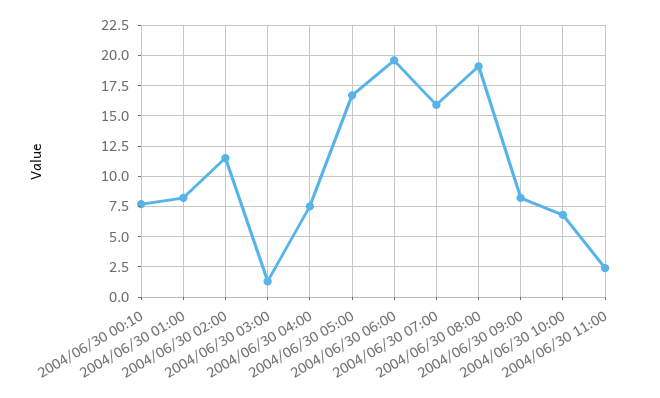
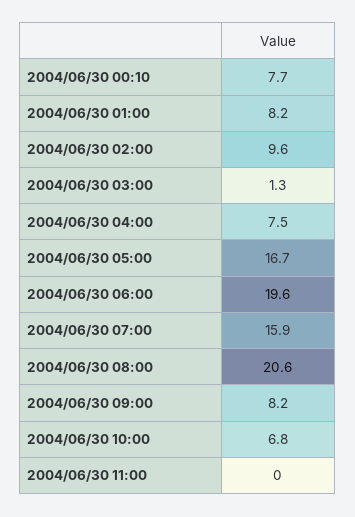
  {
    "2004/06/30 00:10": 7.7,
    "2004/06/30 01:00": 8.2,
-   "2004/06/30 02:00": 11.5,
+   "2004/06/30 02:00": 9.6,
    "2004/06/30 03:00": 1.3,
    "2004/06/30 04:00": 7.5,
    "2004/06/30 05:00": 16.7,
    "2004/06/30 06:00": 19.6,
    "2004/06/30 07:00": 15.9,
-   "2004/06/30 08:00": 19,
+   "2004/06/30 08:00": 20.6,
    "2004/06/30 09:00": 8.2,
    "2004/06/30 10:00": 6.8,
-   "2004/06/30 11:00": 2.5
+   "2004/06/30 11:00": 0
  }

